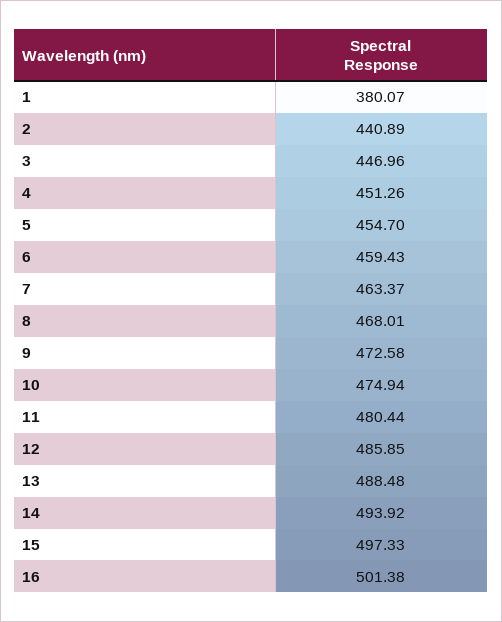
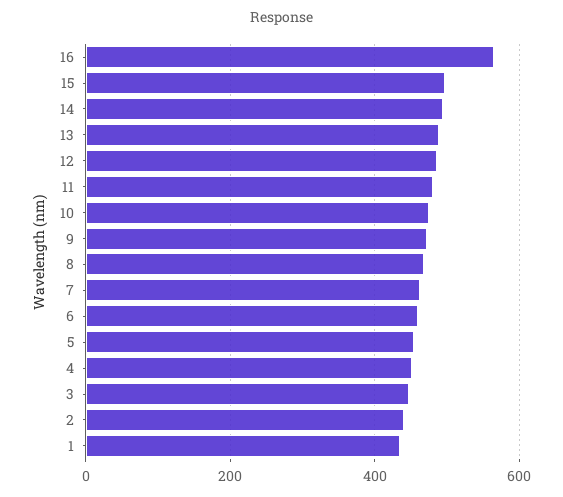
  {
-   "1": 380.07,
+   "1": 440,
    "2": 440.89,
    "3": 446.96,
    "4": 451.26,
    "5": 454.7,
    "6": 459.43,
    "7": 463.37,
    "8": 468.01,
    "9": 472.58,
    "10": 474.94,
    "11": 480.44,
    "12": 485.85,
    "13": 488.48,
    "14": 493.92,
    "15": 497.33,
-   "16": 501.38
+   "16": 560
  }

